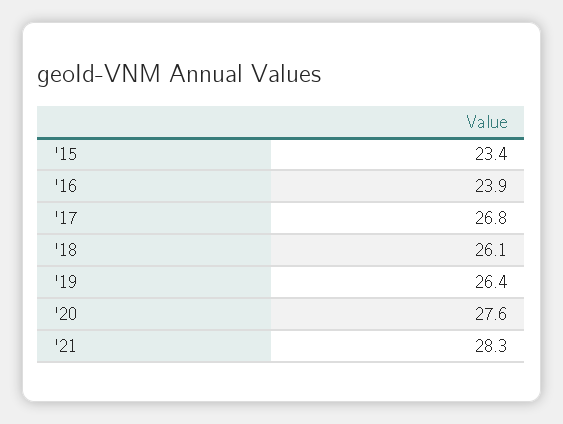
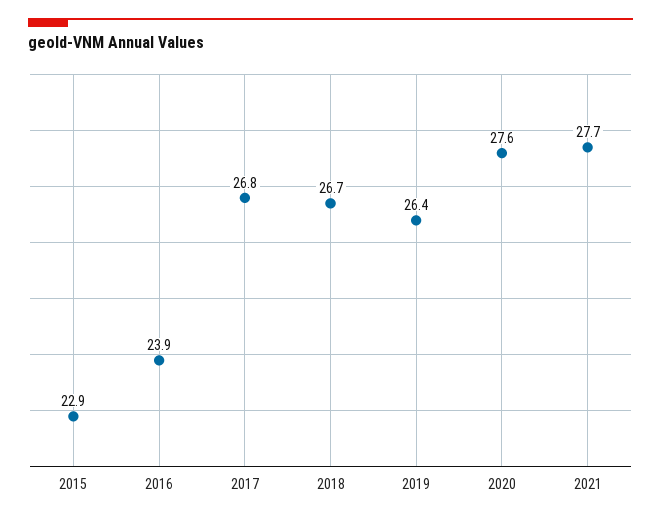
  {
-   "'15": 23.4,
+   "'15": 22.9,
    "'16": 23.9,
    "'17": 26.8,
-   "'18": 26.1,
+   "'18": 26.7,
    "'19": 26.4,
    "'20": 27.6,
-   "'21": 28.3
+   "'21": 27.7
  }

